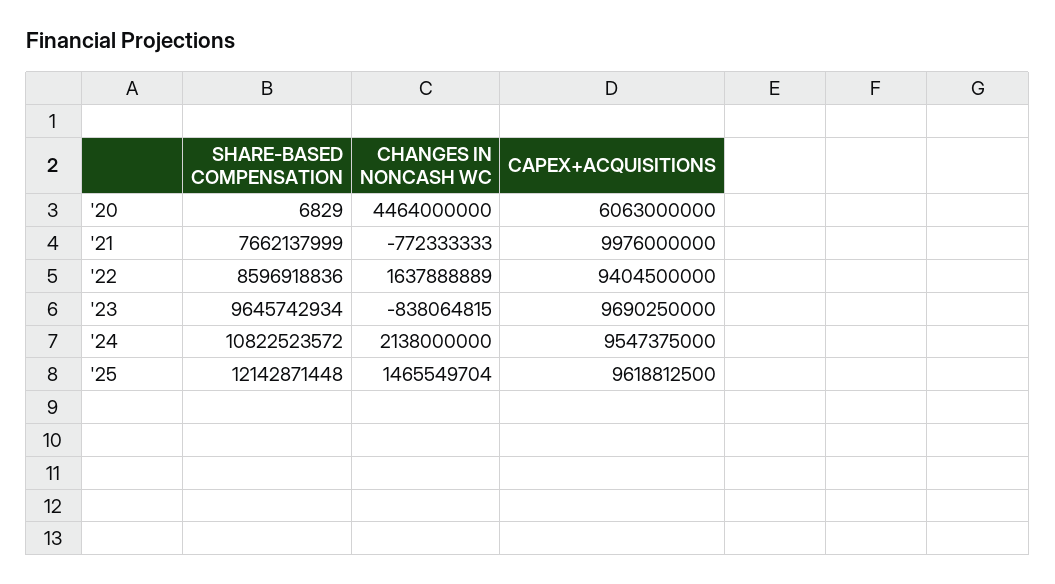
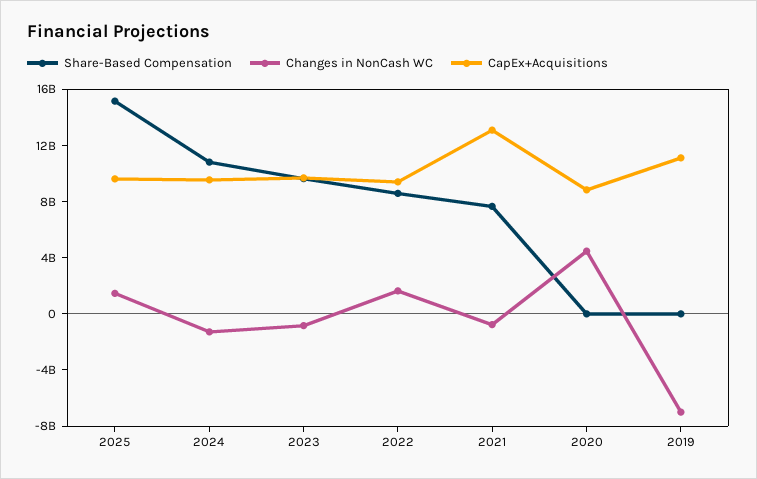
  {
    "SHARE-BASED COMPENSATION": {
      "'20": 6829,
      "'21": 7662137999,
      "'22": 8596918836,
      "'23": 9645742934,
      "'24": 10822523572,
-     "'25": 12142871448
+     "'25": 15000000000,
+     "2019": 0
    },
    "CHANGES IN NONCASH WC": {
      "'20": 4464000000,
      "'21": -772333333,
      "'22": 1637888889,
      "'23": -838064815,
-     "'24": 2138000000,
+     "'24": -1000000000,
-     "'25": 1465549704
+     "'25": 1465549704,
+     "2019": -7000000000
    },
    "CAPEX+ACQUISITIONS": {
-     "'20": 6063000000,
+     "'20": 9000000000,
-     "'21": 9976000000,
+     "'21": 13000000000,
      "'22": 9404500000,
      "'23": 9690250000,
      "'24": 9547375000,
-     "'25": 9618812500
+     "'25": 9618812500,
+     "2019": 11000000000
    }
  }

